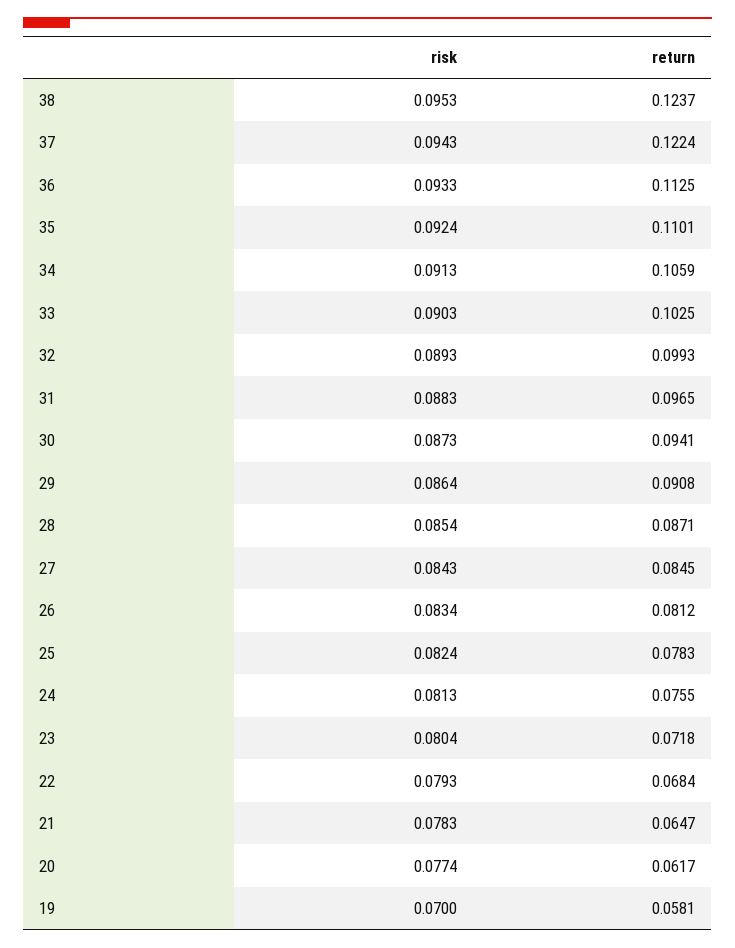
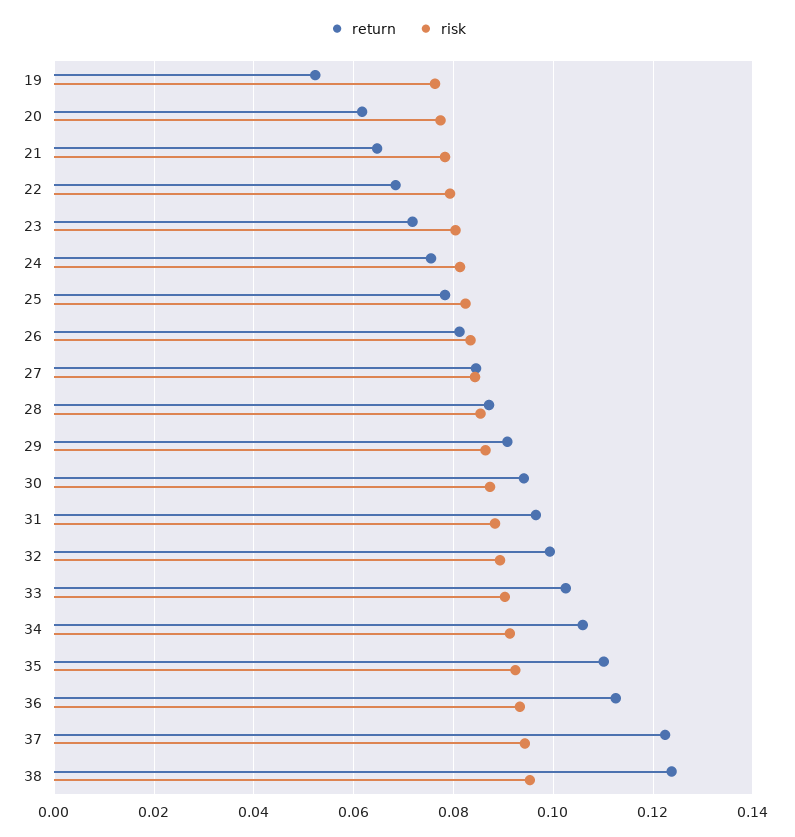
  {
    "risk": {
      "38": 0.0953,
      "37": 0.0943,
      "36": 0.0933,
      "35": 0.0924,
      "34": 0.0913,
      "33": 0.0903,
      "32": 0.0893,
      "31": 0.0883,
      "30": 0.0873,
      "29": 0.0864,
      "28": 0.0854,
      "27": 0.0843,
      "26": 0.0834,
      "25": 0.0824,
      "24": 0.0813,
      "23": 0.0804,
      "22": 0.0793,
      "21": 0.0783,
      "20": 0.0774,
-     "19": 0.07
+     "19": 0.076
    },
    "return": {
      "38": 0.1237,
      "37": 0.1224,
      "36": 0.1125,
      "35": 0.1101,
      "34": 0.1059,
      "33": 0.1025,
      "32": 0.0993,
      "31": 0.0965,
      "30": 0.0941,
      "29": 0.0908,
      "28": 0.0871,
      "27": 0.0845,
      "26": 0.0812,
      "25": 0.0783,
      "24": 0.0755,
      "23": 0.0718,
      "22": 0.0684,
      "21": 0.0647,
      "20": 0.0617,
-     "19": 0.0581
+     "19": 0.052
    }
  }

